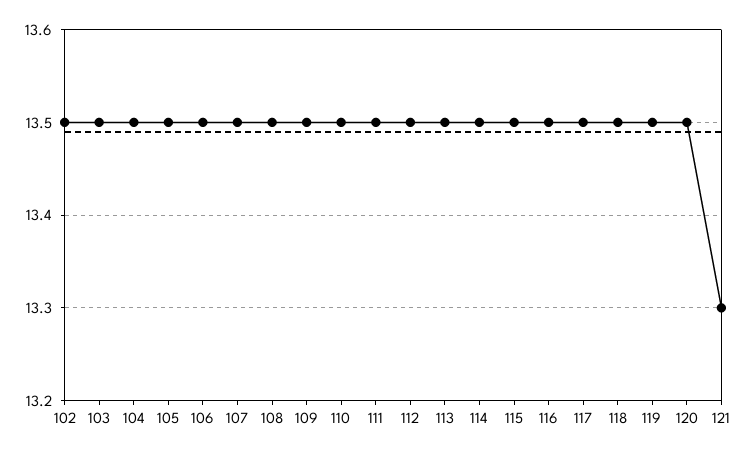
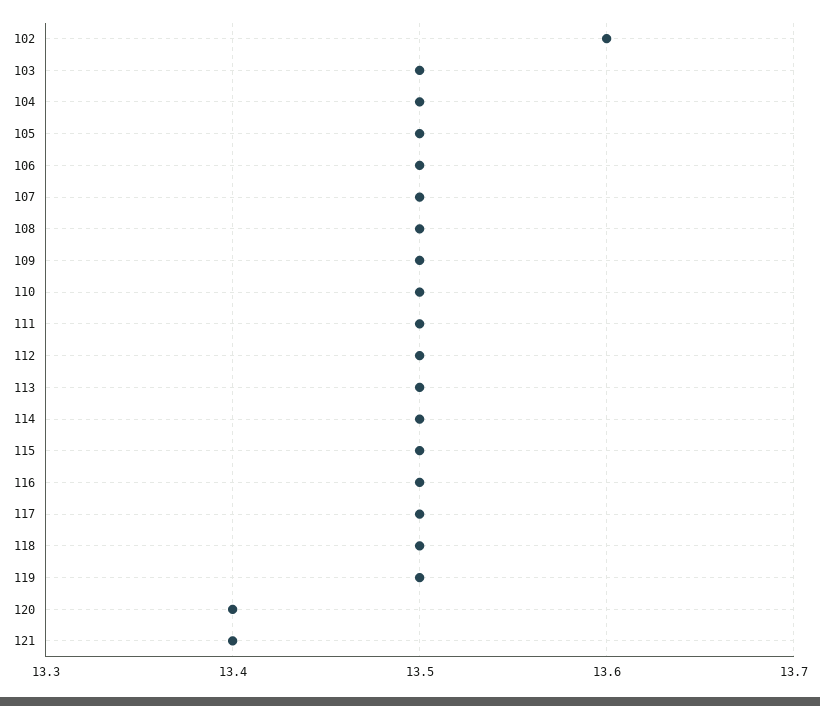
  {
-   "102": 13.5,
+   "102": 13.6,
    "103": 13.5,
    "104": 13.5,
    "105": 13.5,
    "106": 13.5,
    "107": 13.5,
    "108": 13.5,
    "109": 13.5,
    "110": 13.5,
    "111": 13.5,
    "112": 13.5,
    "113": 13.5,
    "114": 13.5,
    "115": 13.5,
    "116": 13.5,
    "117": 13.5,
    "118": 13.5,
    "119": 13.5,
-   "120": 13.5,
+   "120": 13.4,
-   "121": 13.3
+   "121": 13.4
  }

